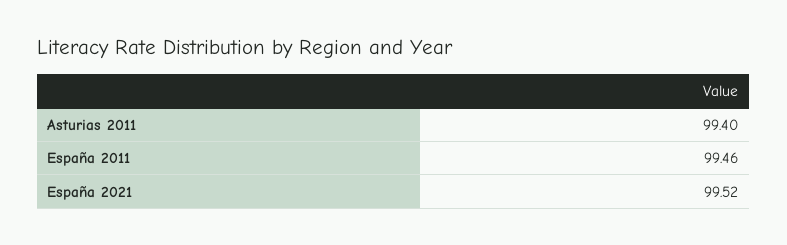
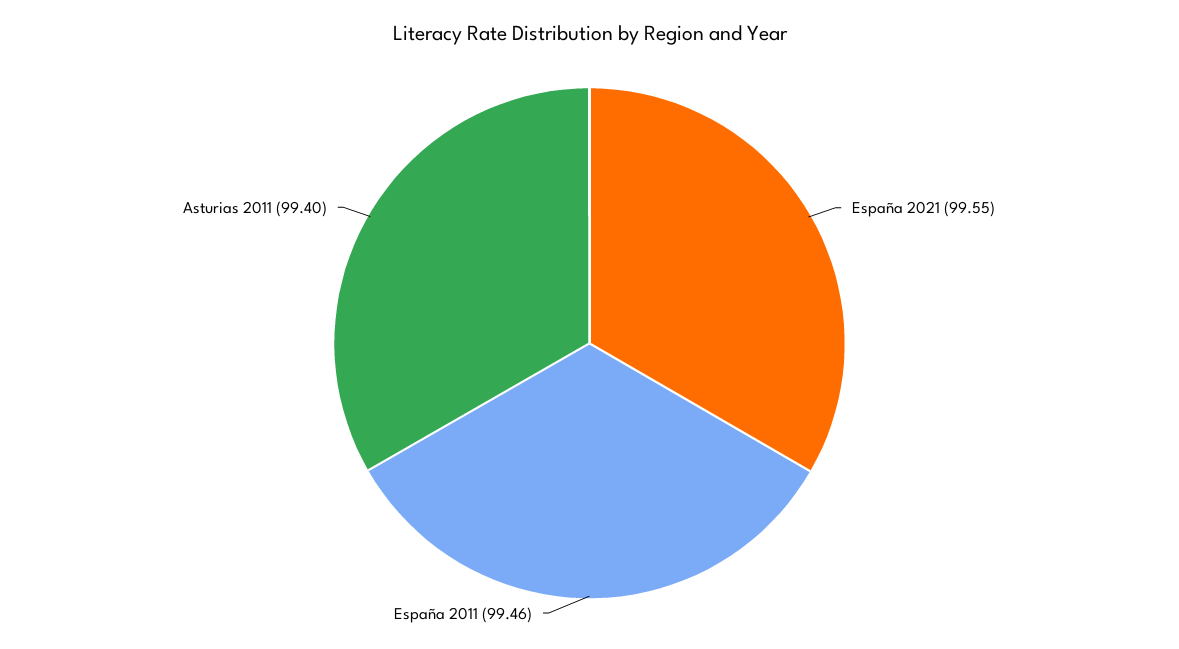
  {
    "Asturias 2011": 99.4,
    "España 2011": 99.46,
-   "España 2021": 99.52
+   "España 2021": 99.55
  }

